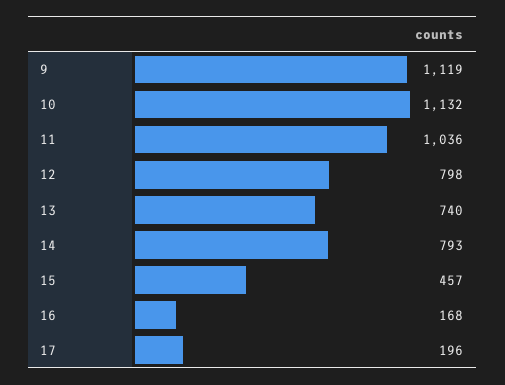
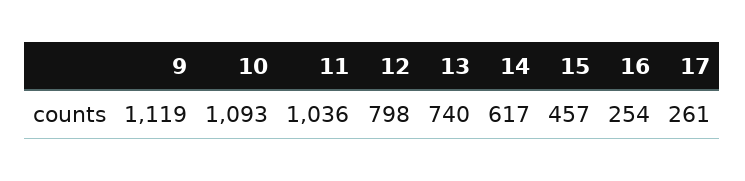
  {
    "9": 1119,
-   "10": 1132,
+   "10": 1093,
    "11": 1036,
    "12": 798,
    "13": 740,
-   "14": 793,
+   "14": 617,
    "15": 457,
-   "16": 168,
+   "16": 254,
-   "17": 196
+   "17": 261
  }

